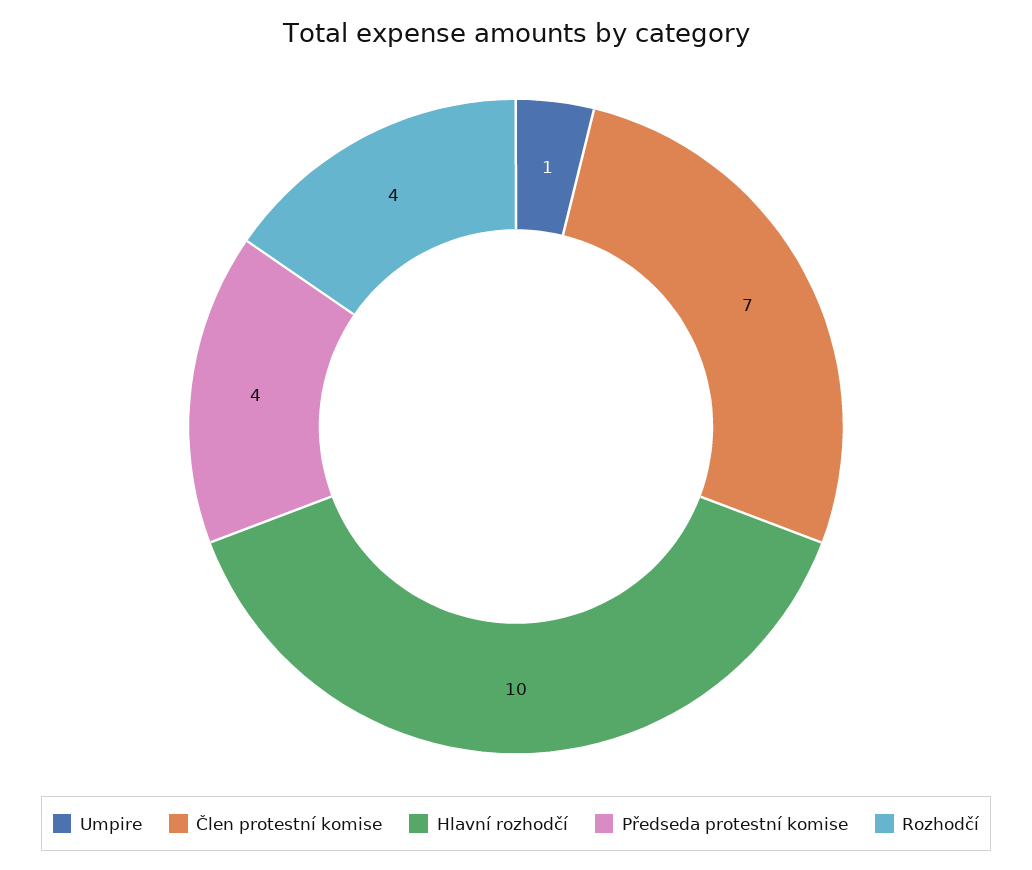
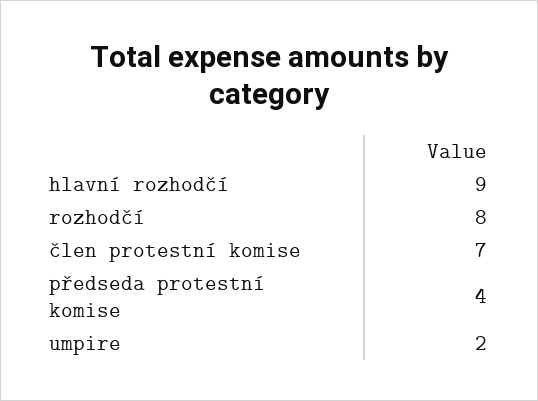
  {
-   "Umpire": 1,
+   "Umpire": 2,
    "Člen protestní komise": 7,
-   "Hlavní rozhodčí": 10,
+   "Hlavní rozhodčí": 9,
    "Předseda protestní komise": 4,
-   "Rozhodčí": 4
+   "Rozhodčí": 8
  }

